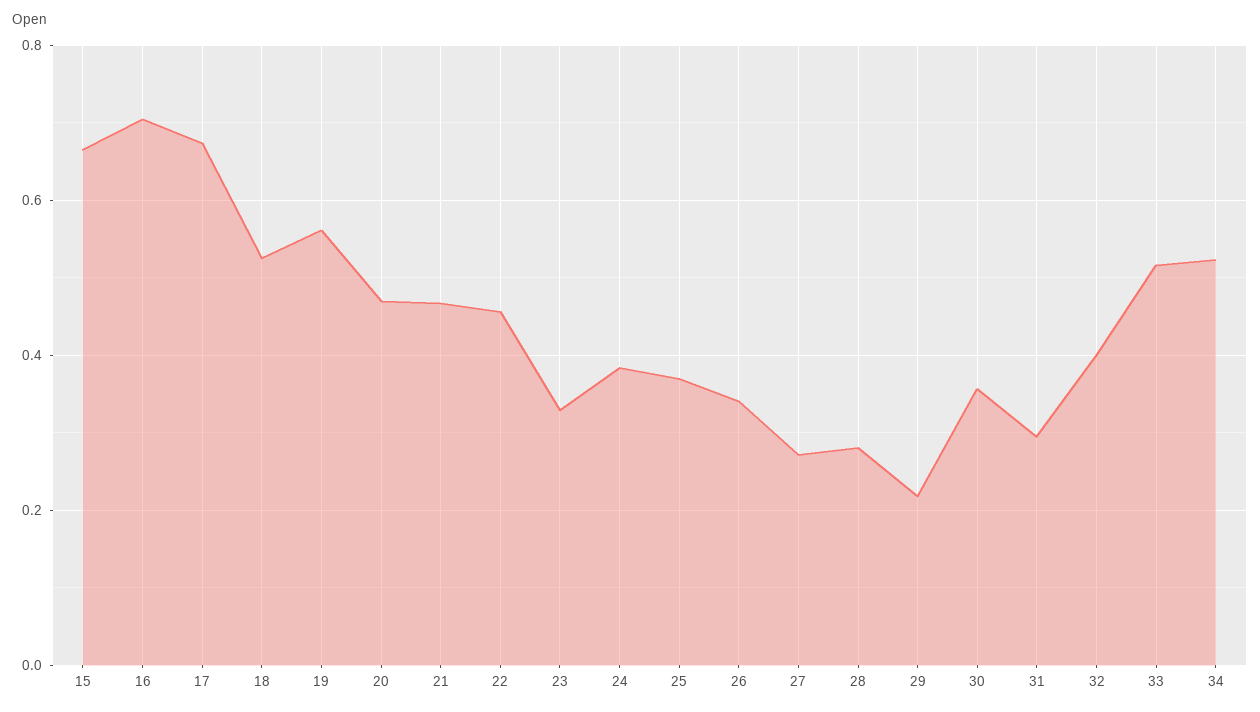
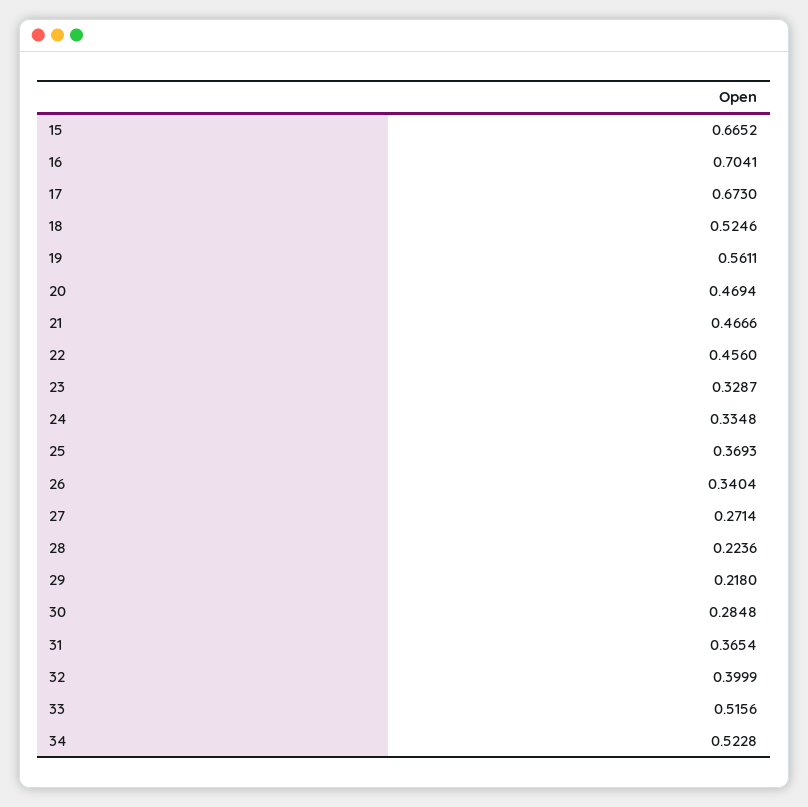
  {
    "15": 0.6652,
    "16": 0.7041,
    "17": 0.673,
    "18": 0.5246,
    "19": 0.5611,
    "20": 0.4694,
    "21": 0.4666,
    "22": 0.456,
    "23": 0.3287,
-   "24": 0.38,
+   "24": 0.3348,
    "25": 0.3693,
    "26": 0.3404,
    "27": 0.2714,
-   "28": 0.28,
+   "28": 0.2236,
    "29": 0.218,
-   "30": 0.36,
+   "30": 0.2848,
-   "31": 0.3,
+   "31": 0.3654,
    "32": 0.3999,
    "33": 0.5156,
    "34": 0.5228
  }

